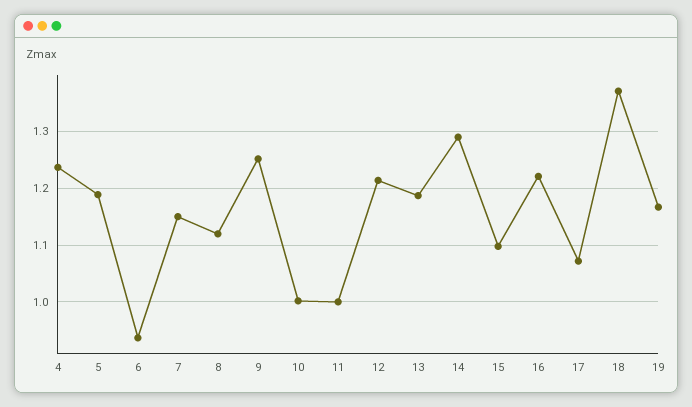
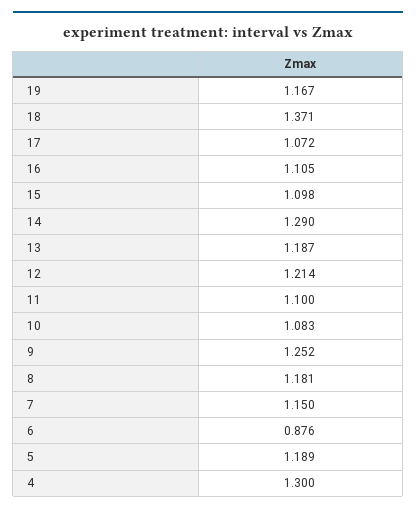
  {
-   "4": 1.24,
+   "4": 1.3,
    "5": 1.189,
-   "6": 0.94,
+   "6": 0.876,
    "7": 1.15,
-   "8": 1.12,
+   "8": 1.181,
    "9": 1.252,
-   "10": 1,
+   "10": 1.083,
-   "11": 1,
+   "11": 1.1,
    "12": 1.214,
    "13": 1.187,
    "14": 1.29,
    "15": 1.098,
-   "16": 1.22,
+   "16": 1.105,
    "17": 1.072,
    "18": 1.371,
    "19": 1.167
  }

